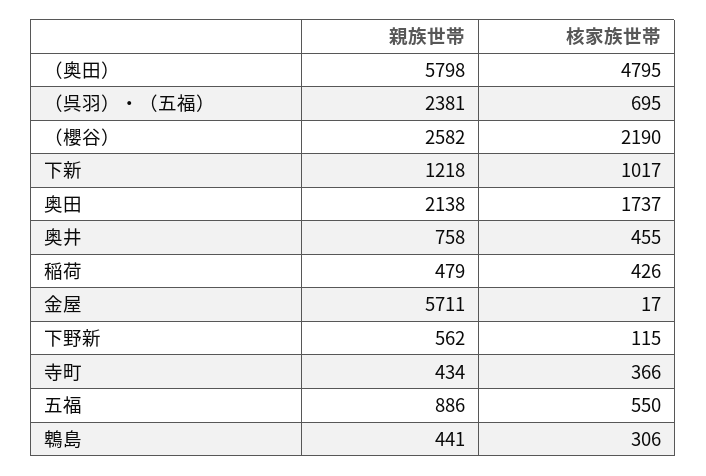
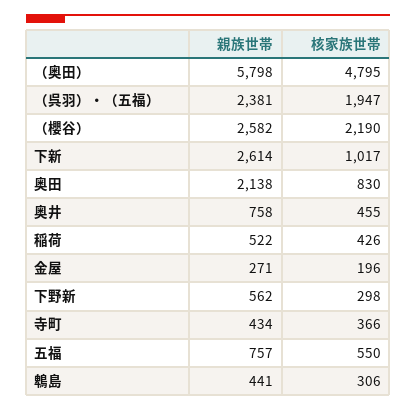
  {
    "親族世帯": {
      "（奥田）": 5798,
      "（呉羽）・（五福）": 2381,
      "（櫻谷）": 2582,
-     "下新": 1218,
+     "下新": 2614,
      "奥田": 2138,
      "奥井": 758,
-     "稲荷": 479,
+     "稲荷": 522,
-     "金屋": 5711,
+     "金屋": 271,
      "下野新": 562,
      "寺町": 434,
-     "五福": 886,
+     "五福": 757,
      "鵯島": 441
    },
    "核家族世帯": {
      "（奥田）": 4795,
-     "（呉羽）・（五福）": 695,
+     "（呉羽）・（五福）": 1947,
      "（櫻谷）": 2190,
      "下新": 1017,
-     "奥田": 1737,
+     "奥田": 830,
      "奥井": 455,
      "稲荷": 426,
-     "金屋": 17,
+     "金屋": 196,
-     "下野新": 115,
+     "下野新": 298,
      "寺町": 366,
      "五福": 550,
      "鵯島": 306
    }
  }

